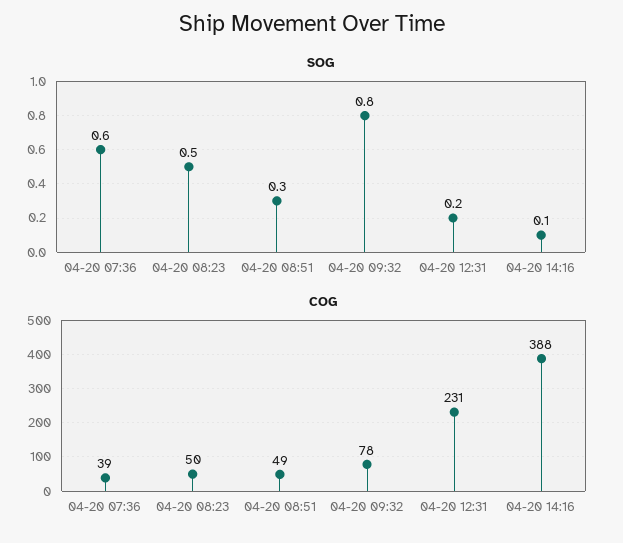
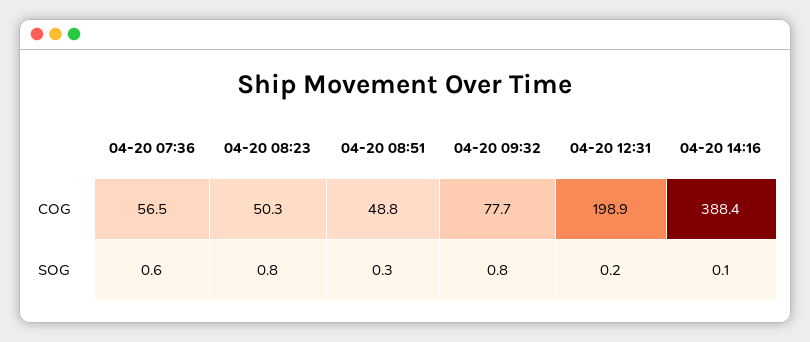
  {
    "SOG": {
      "04-20 07:36": 0.6,
-     "04-20 08:23": 0.5,
+     "04-20 08:23": 0.8,
      "04-20 08:51": 0.3,
      "04-20 09:32": 0.8,
      "04-20 12:31": 0.2,
      "04-20 14:16": 0.1
    },
    "COG": {
-     "04-20 07:36": 39,
+     "04-20 07:36": 56.5,
      "04-20 08:23": 50.3,
      "04-20 08:51": 48.8,
      "04-20 09:32": 77.7,
-     "04-20 12:31": 231,
+     "04-20 12:31": 198.9,
      "04-20 14:16": 388.4
    }
  }

